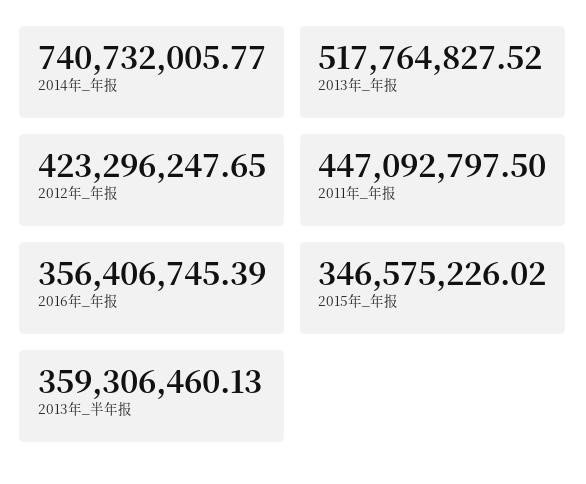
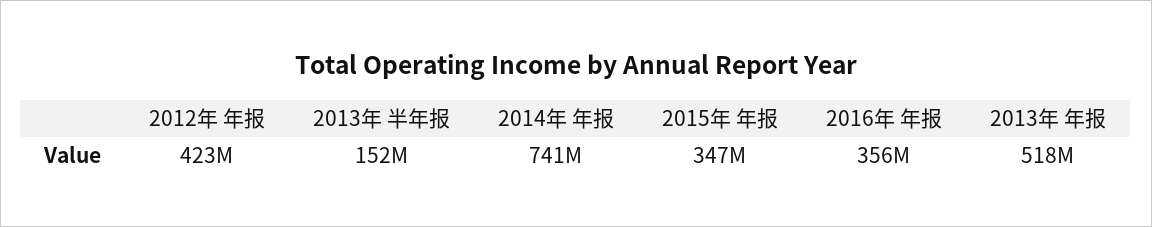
  {
    "2014年_年报": 740732005.77,
    "2013年_年报": 517764827.52,
    "2012年_年报": 423296247.65,
-   "2011年_年报": 447092797.5,
    "2016年_年报": 356406745.39,
    "2015年_年报": 346575226.02,
-   "2013年_半年报": 359306460.13
+   "2013年_半年报": 152000000
  }

